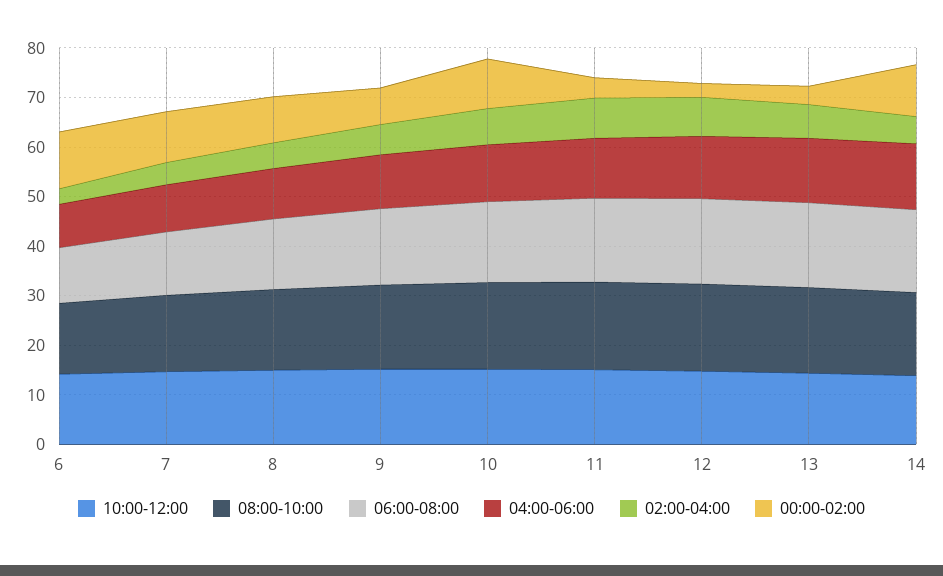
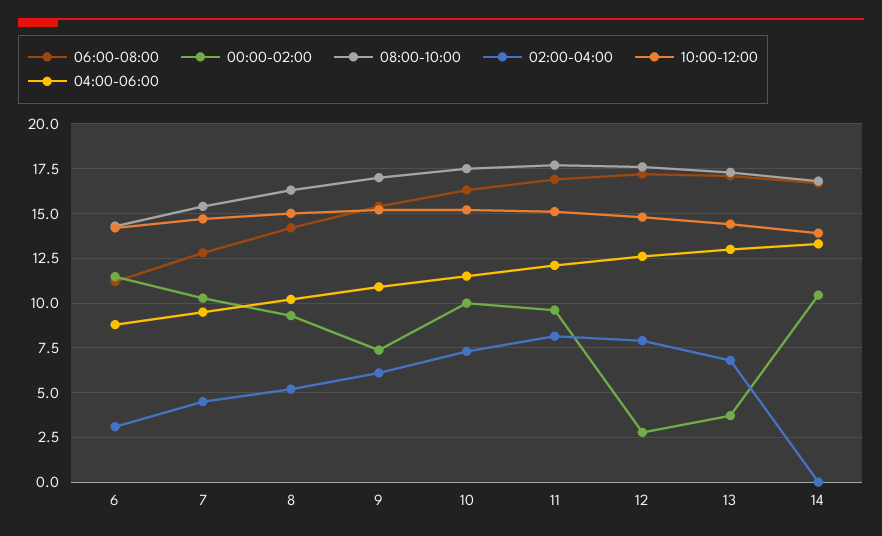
  {
    "10:00-12:00": {
      "6": 14,
      "7": 14.5,
      "8": 15,
      "9": 15,
      "10": 15,
      "11": 15,
      "12": 15,
      "13": 14.5,
      "14": 14
    },
    "08:00-10:00": {
      "6": 14.5,
      "7": 15.5,
      "8": 16.5,
      "9": 17,
      "10": 17.5,
      "11": 17.5,
      "12": 17.5,
      "13": 17.5,
      "14": 17
    },
    "06:00-08:00": {
      "6": 11,
      "7": 13,
      "8": 14,
      "9": 15.5,
      "10": 16.5,
      "11": 17,
      "12": 17,
      "13": 17,
      "14": 16.5
    },
    "04:00-06:00": {
      "6": 9,
      "7": 9.5,
      "8": 10,
      "9": 11,
      "10": 11.5,
      "11": 12,
      "12": 12.5,
      "13": 13,
      "14": 13.5
    },
    "02:00-04:00": {
      "6": 3,
      "7": 4.5,
      "8": 5,
      "9": 6,
      "10": 7.5,
      "11": 8,
      "12": 8,
      "13": 7,
-     "14": 6
+     "14": 0
    },
    "00:00-02:00": {
      "6": 11.5,
      "7": 10.5,
      "8": 9.5,
      "9": 7.5,
      "10": 10,
-     "11": 4,
+     "11": 9.5,
      "12": 3,
      "13": 3.5,
      "14": 10.5
    }
  }

